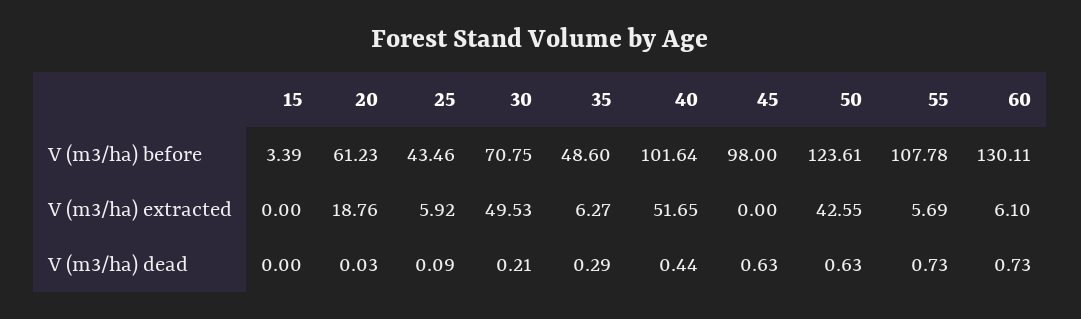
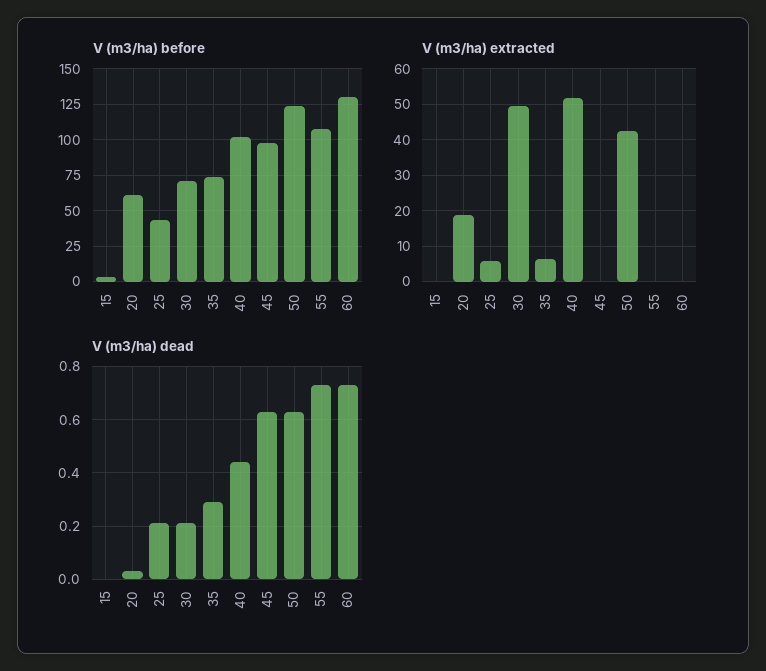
  {
    "V (m3/ha) before": {
      "15": 3.39,
      "20": 61.23,
      "25": 43.46,
      "30": 70.75,
-     "35": 48.6,
+     "35": 75,
      "40": 101.64,
      "45": 98,
      "50": 123.61,
      "55": 107.78,
      "60": 130.11
    },
    "V (m3/ha) extracted": {
      "15": 0,
      "20": 18.76,
      "25": 5.92,
      "30": 49.53,
      "35": 6.27,
      "40": 51.65,
      "45": 0,
      "50": 42.55,
-     "55": 5.69,
+     "55": 0,
-     "60": 6.1
+     "60": 0
    },
    "V (m3/ha) dead": {
      "15": 0,
      "20": 0.03,
-     "25": 0.09,
+     "25": 0.2,
      "30": 0.21,
      "35": 0.29,
      "40": 0.44,
      "45": 0.63,
      "50": 0.63,
      "55": 0.73,
      "60": 0.73
    }
  }

